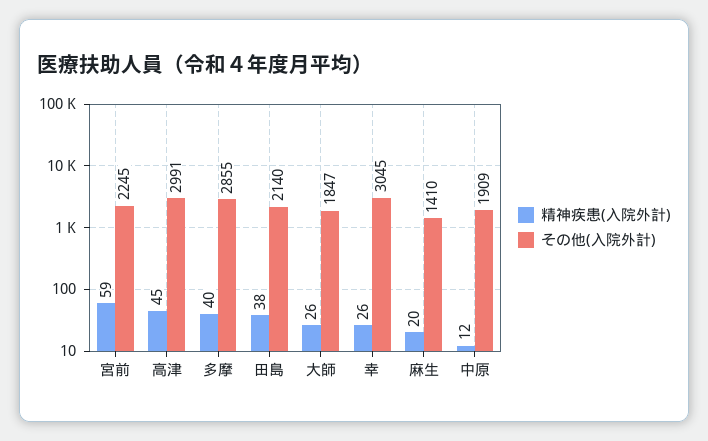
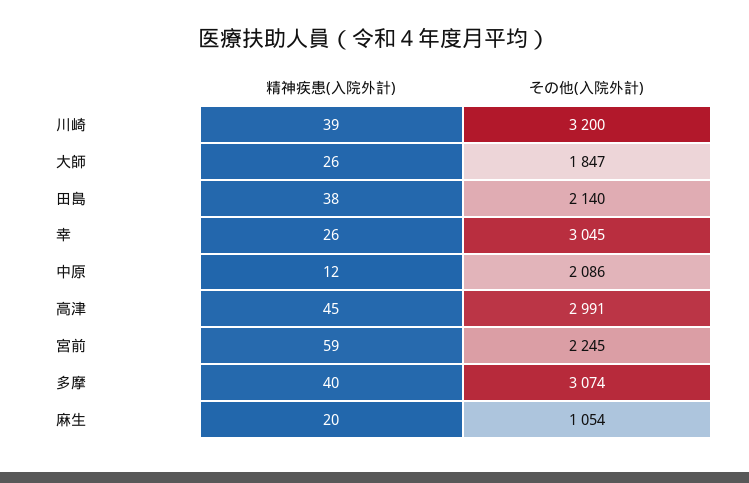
  {
    "精神疾患(入院外計)": {
      "宮前": 59,
      "高津": 45,
      "多摩": 40,
      "田島": 38,
      "大師": 26,
      "幸": 26,
      "麻生": 20,
-     "中原": 12
+     "中原": 12,
+     "川崎": 39
    },
    "その他(入院外計)": {
      "宮前": 2245,
      "高津": 2991,
-     "多摩": 2855,
+     "多摩": 3074,
      "田島": 2140,
      "大師": 1847,
      "幸": 3045,
-     "麻生": 1410,
+     "麻生": 1054,
-     "中原": 1909
+     "中原": 2086,
+     "川崎": 3200
    }
  }

